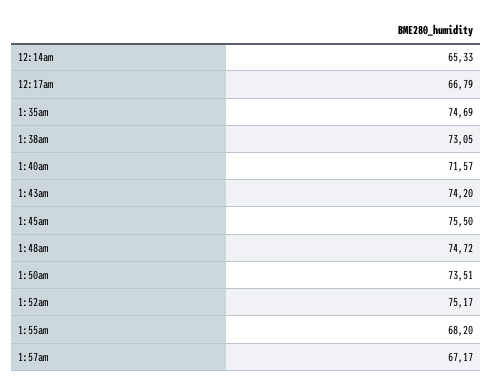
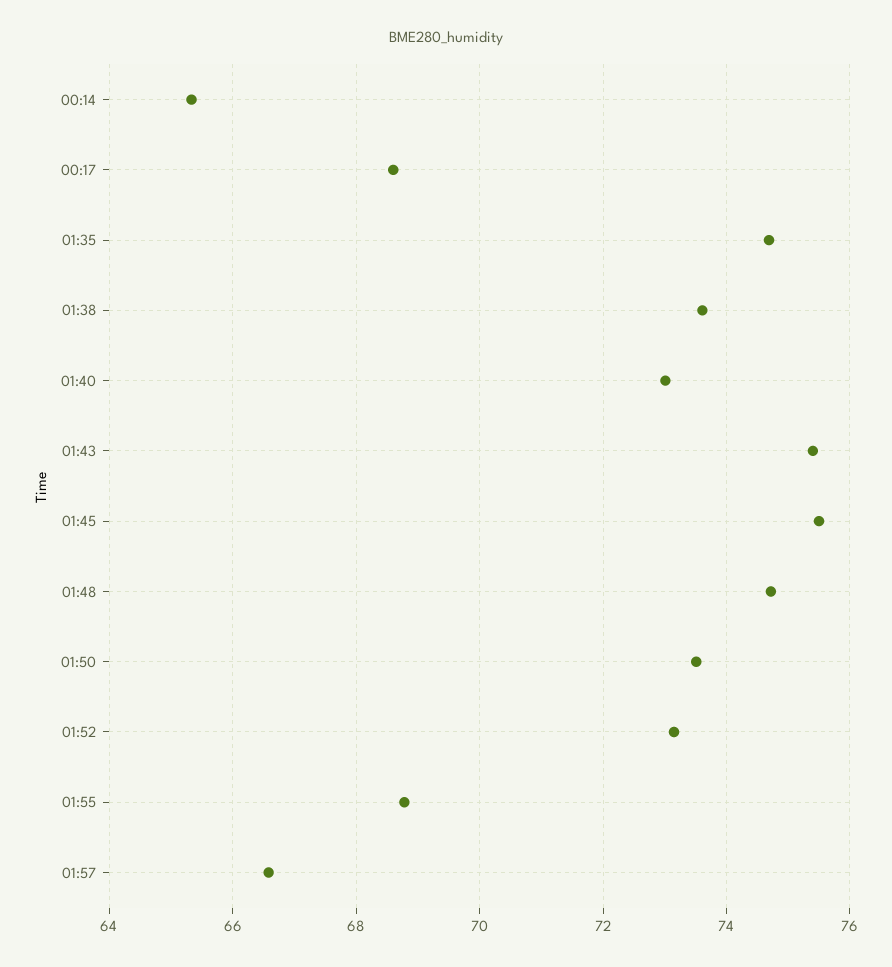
  {
    "12:14am": 65.33,
-   "12:17am": 66.79,
+   "12:17am": 68.6,
    "1:35am": 74.69,
-   "1:38am": 73.05,
+   "1:38am": 73.6,
-   "1:40am": 71.57,
+   "1:40am": 73,
-   "1:43am": 74.2,
+   "1:43am": 75.4,
    "1:45am": 75.5,
    "1:48am": 74.72,
    "1:50am": 73.51,
-   "1:52am": 75.17,
+   "1:52am": 73.2,
-   "1:55am": 68.2,
+   "1:55am": 68.8,
-   "1:57am": 67.17
+   "1:57am": 66.6
  }

